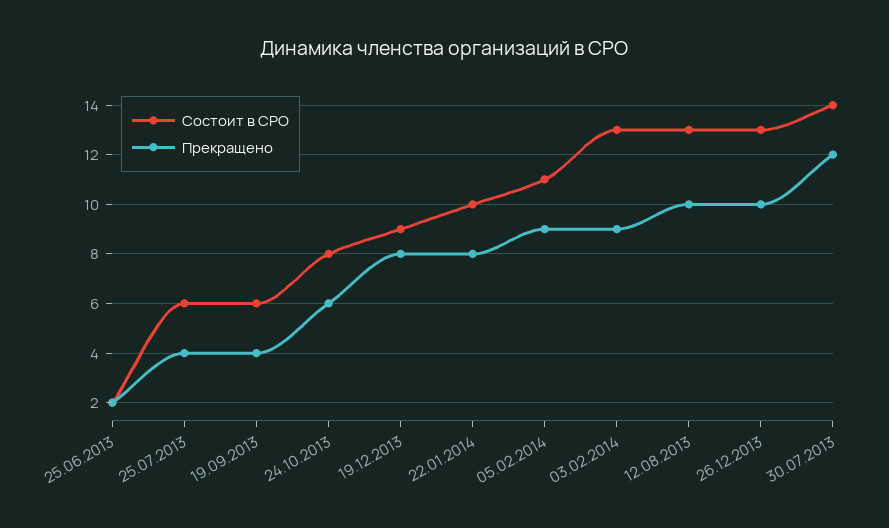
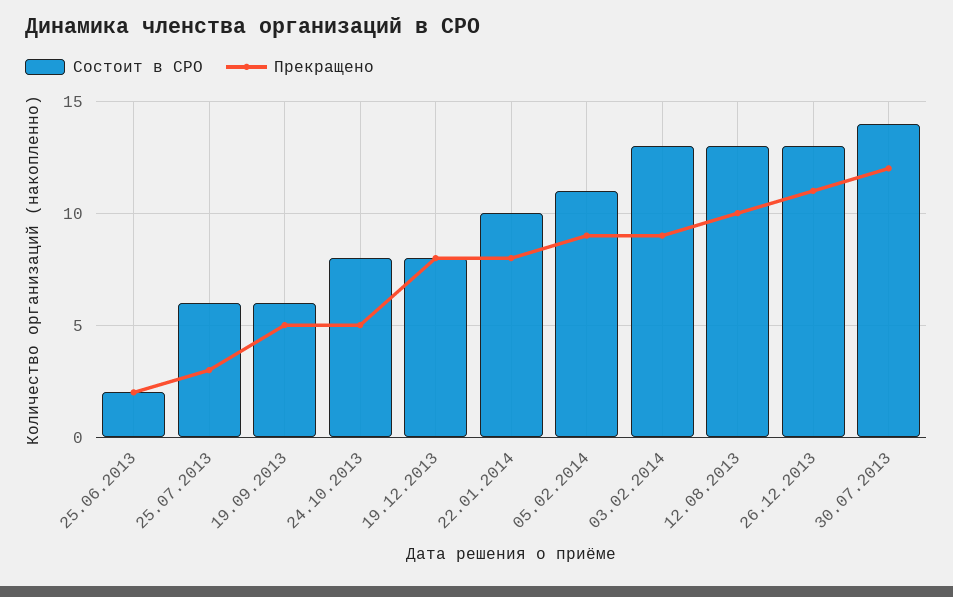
  {
    "Состоит в СРО": {
      "25.06.2013": 2,
      "25.07.2013": 6,
      "19.09.2013": 6,
      "24.10.2013": 8,
-     "19.12.2013": 9,
+     "19.12.2013": 8,
      "22.01.2014": 10,
      "05.02.2014": 11,
      "03.02.2014": 13,
      "12.08.2013": 13,
      "26.12.2013": 13,
      "30.07.2013": 14
    },
    "Прекращено": {
      "25.06.2013": 2,
-     "25.07.2013": 4,
+     "25.07.2013": 3,
-     "19.09.2013": 4,
+     "19.09.2013": 5,
-     "24.10.2013": 6,
+     "24.10.2013": 5,
      "19.12.2013": 8,
      "22.01.2014": 8,
      "05.02.2014": 9,
      "03.02.2014": 9,
      "12.08.2013": 10,
-     "26.12.2013": 10,
+     "26.12.2013": 11,
      "30.07.2013": 12
    }
  }

